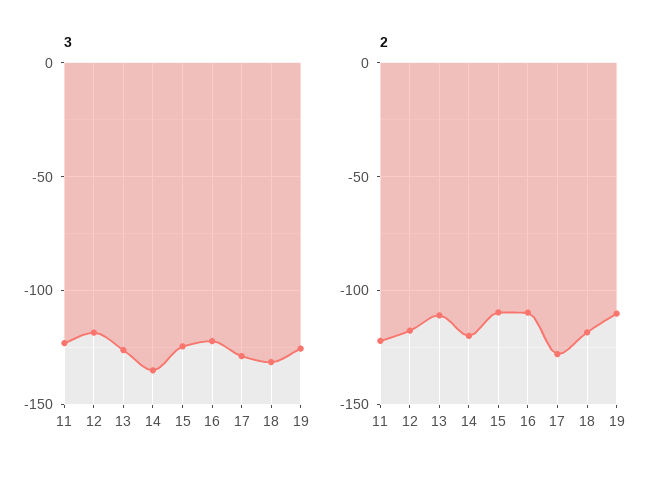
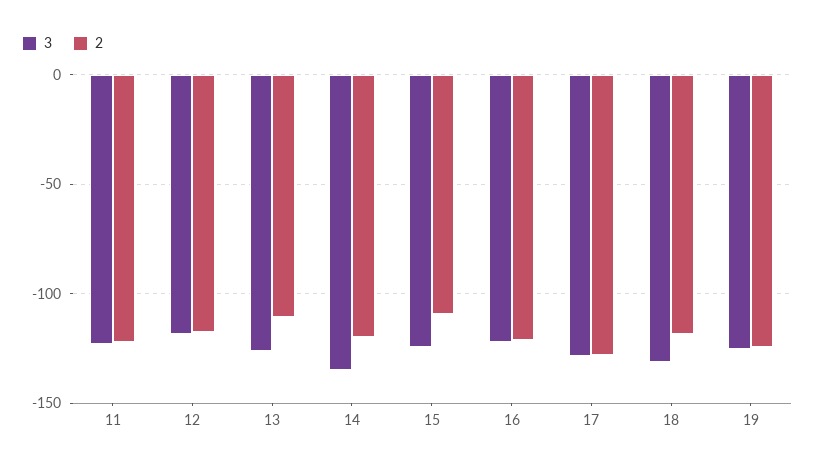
  {
    "3": {
      "11": -125,
      "12": -120,
      "13": -125,
      "14": -135,
      "15": -125,
      "16": -120,
      "17": -130,
      "18": -130,
      "19": -125
    },
    "2": {
      "11": -120,
      "12": -120,
      "13": -110,
      "14": -120,
      "15": -110,
-     "16": -110,
+     "16": -120,
      "17": -130,
      "18": -120,
-     "19": -110
+     "19": -125
    }
  }

